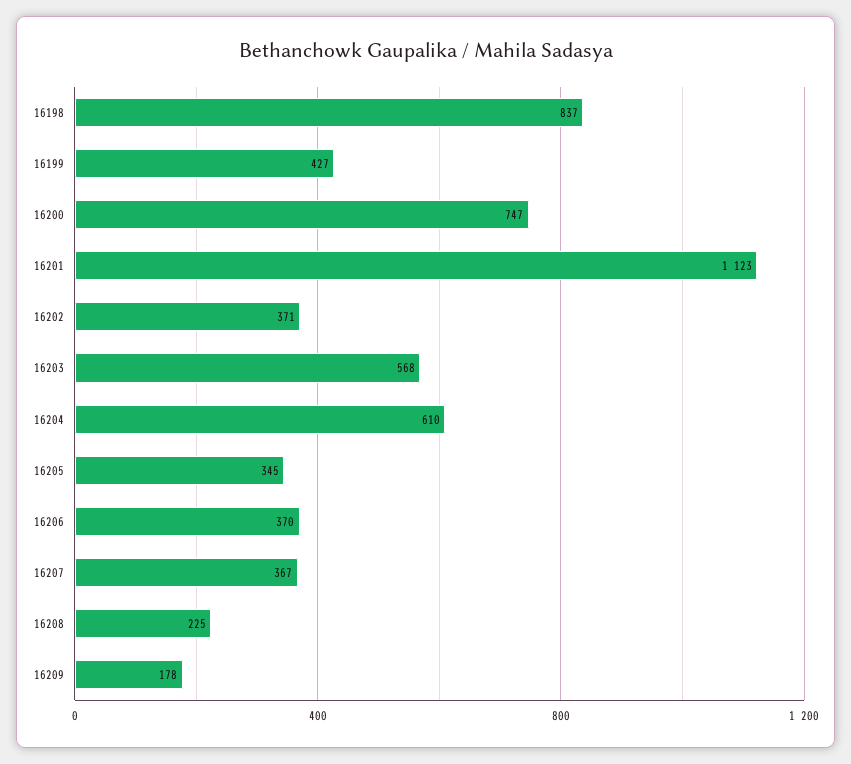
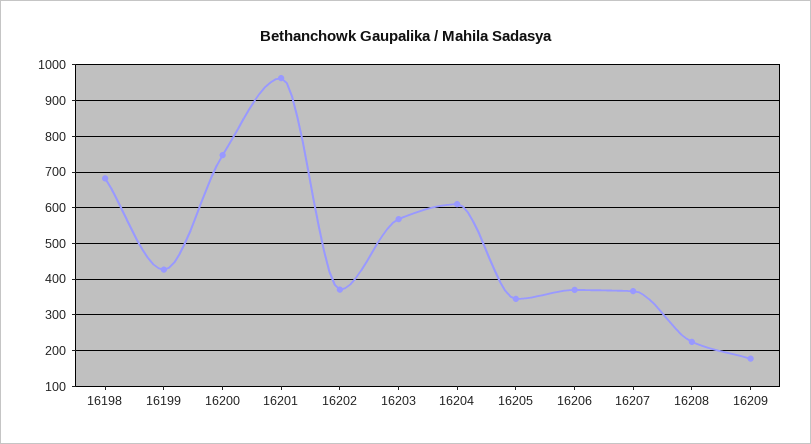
  {
-   "16198": 837,
+   "16198": 680,
    "16199": 427,
    "16200": 747,
-   "16201": 1123,
+   "16201": 960,
    "16202": 371,
    "16203": 568,
    "16204": 610,
    "16205": 345,
    "16206": 370,
    "16207": 367,
    "16208": 225,
    "16209": 178
  }

